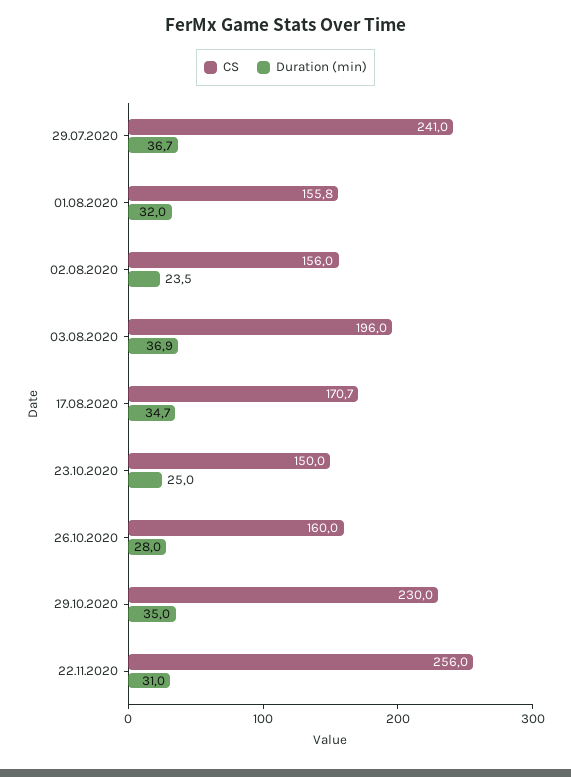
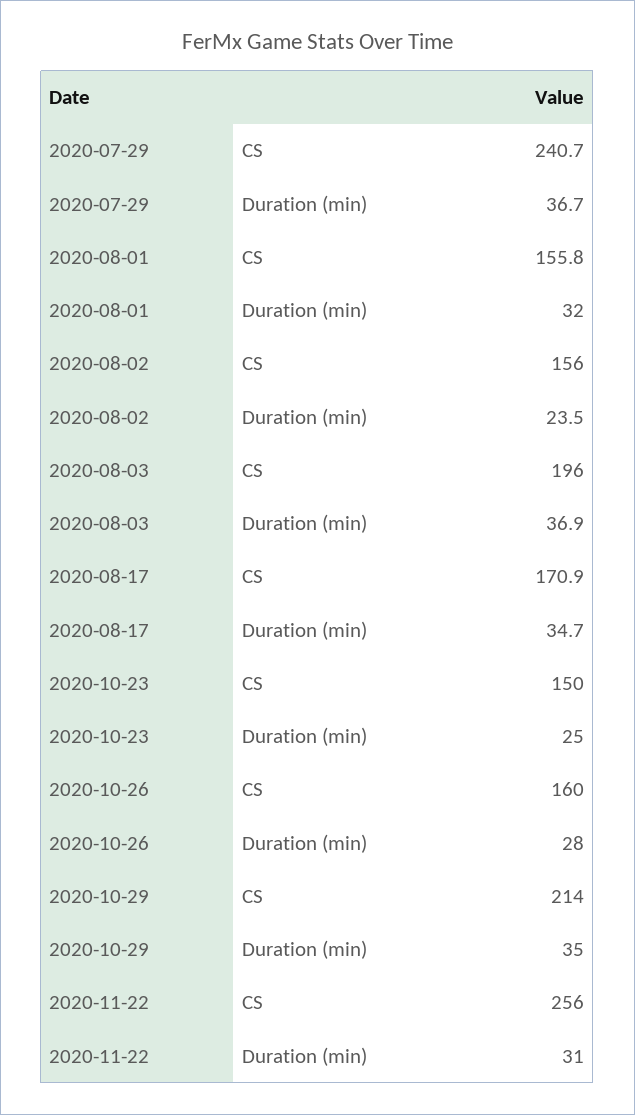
  {
    "CS": {
-     "29.07.2020": 241,
+     "29.07.2020": 240.7,
      "01.08.2020": 155.8,
      "02.08.2020": 156,
      "03.08.2020": 196,
-     "17.08.2020": 170.7,
+     "17.08.2020": 170.9,
      "23.10.2020": 150,
      "26.10.2020": 160,
-     "29.10.2020": 230,
+     "29.10.2020": 214,
      "22.11.2020": 256
    },
    "Duration (min)": {
      "29.07.2020": 36.7,
      "01.08.2020": 32,
      "02.08.2020": 23.5,
      "03.08.2020": 36.9,
      "17.08.2020": 34.7,
      "23.10.2020": 25,
      "26.10.2020": 28,
      "29.10.2020": 35,
      "22.11.2020": 31
    }
  }

